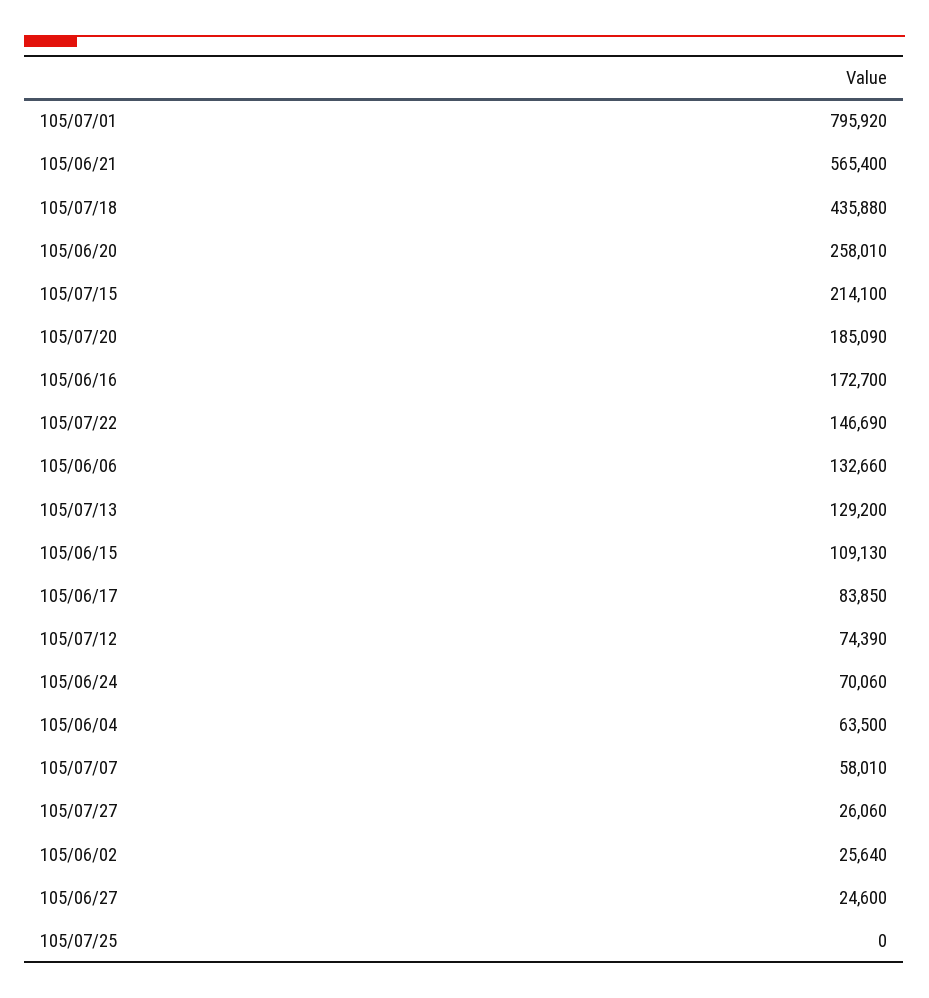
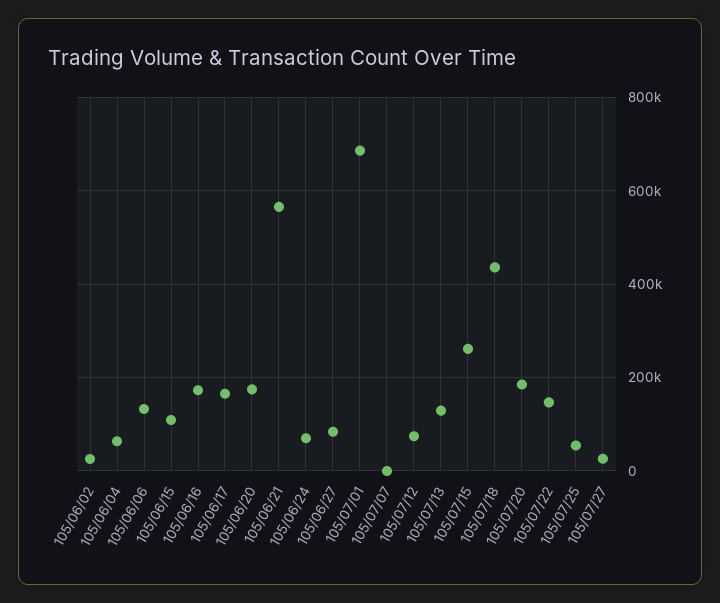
  {
-   "105/07/01": 795920,
+   "105/07/01": 680000,
    "105/06/21": 565400,
    "105/07/18": 435880,
-   "105/06/20": 258010,
+   "105/06/20": 180000,
-   "105/07/15": 214100,
+   "105/07/15": 260000,
    "105/07/20": 185090,
    "105/06/16": 172700,
    "105/07/22": 146690,
    "105/06/06": 132660,
    "105/07/13": 129200,
    "105/06/15": 109130,
-   "105/06/17": 83850,
+   "105/06/17": 160000,
    "105/07/12": 74390,
    "105/06/24": 70060,
    "105/06/04": 63500,
-   "105/07/07": 58010,
+   "105/07/07": 0,
    "105/07/27": 26060,
    "105/06/02": 25640,
-   "105/06/27": 24600,
+   "105/06/27": 80000,
-   "105/07/25": 0
+   "105/07/25": 60000
  }

